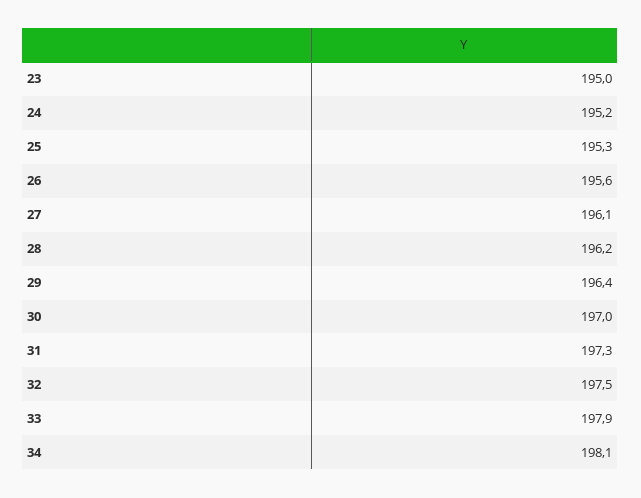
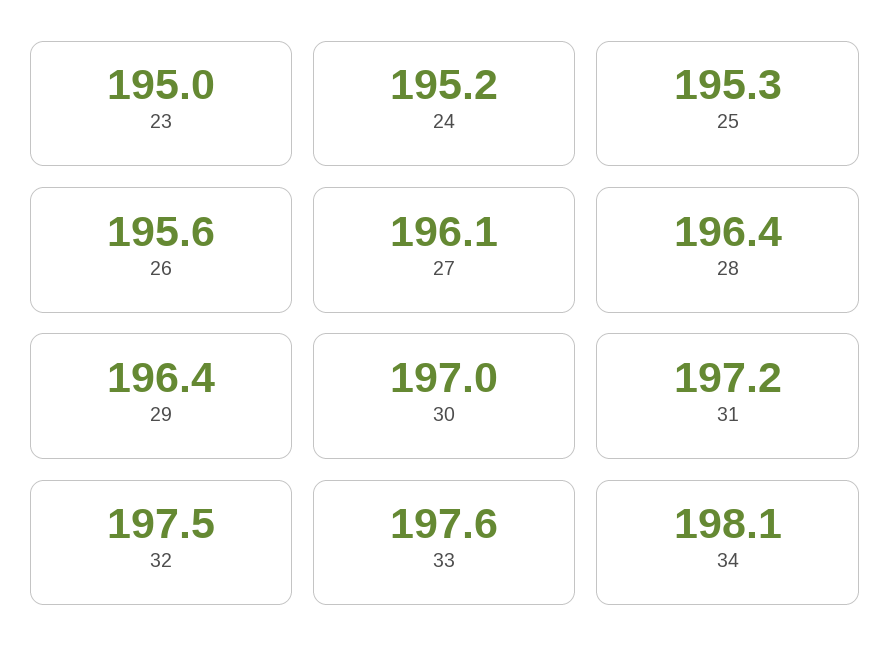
  {
    "23": 195,
    "24": 195.2,
    "25": 195.3,
    "26": 195.6,
    "27": 196.1,
-   "28": 196.2,
+   "28": 196.4,
    "29": 196.4,
    "30": 197,
-   "31": 197.3,
+   "31": 197.2,
    "32": 197.5,
-   "33": 197.9,
+   "33": 197.6,
    "34": 198.1
  }

